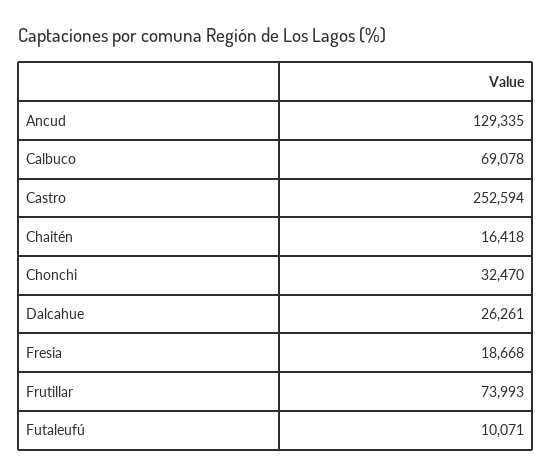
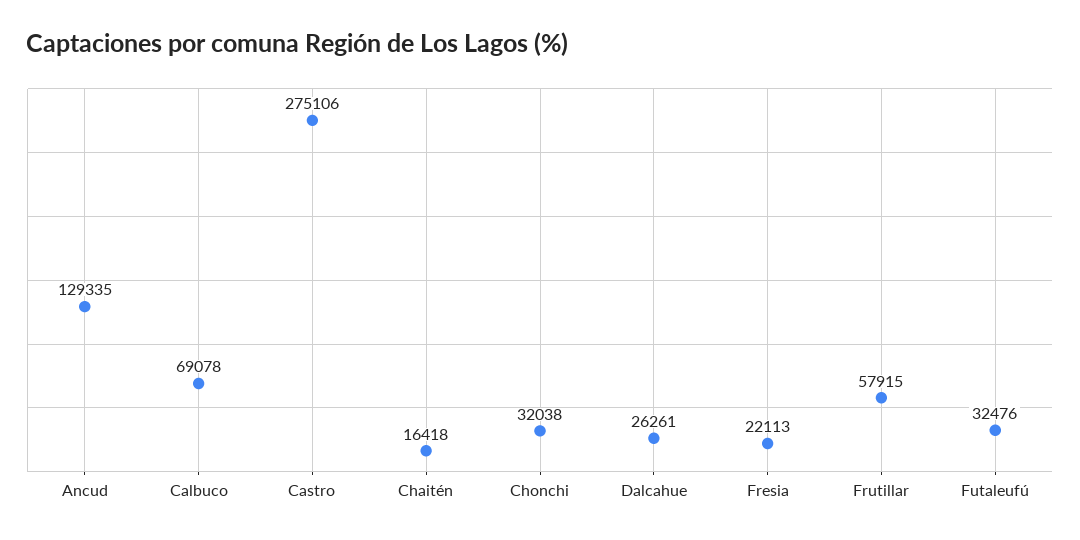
  {
    "Ancud": 129335,
    "Calbuco": 69078,
-   "Castro": 252594,
+   "Castro": 275106,
    "Chaitén": 16418,
-   "Chonchi": 32470,
+   "Chonchi": 32038,
    "Dalcahue": 26261,
-   "Fresia": 18668,
+   "Fresia": 22113,
-   "Frutillar": 73993,
+   "Frutillar": 57915,
-   "Futaleufú": 10071
+   "Futaleufú": 32476
  }

